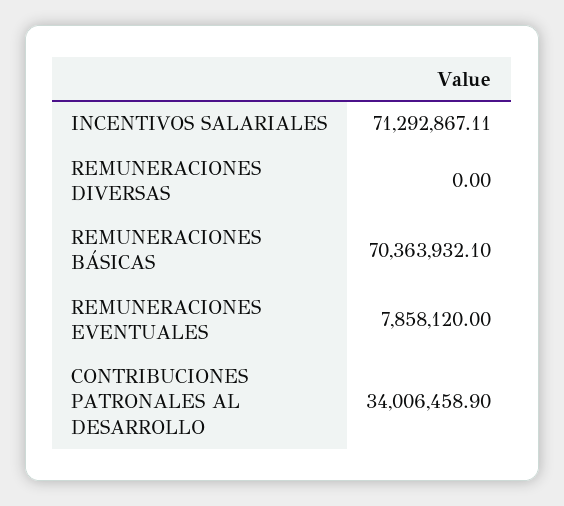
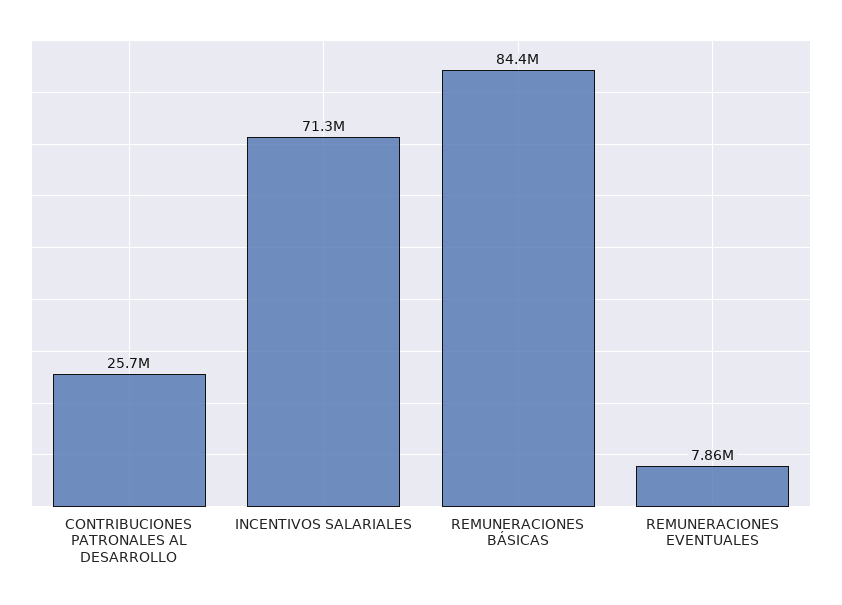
  {
    "INCENTIVOS SALARIALES": 71292867.11,
-   "REMUNERACIONES DIVERSAS": 0,
-   "REMUNERACIONES BÁSICAS": 70363932.1,
+   "REMUNERACIONES BÁSICAS": 84400000,
    "REMUNERACIONES EVENTUALES": 7858120,
-   "CONTRIBUCIONES PATRONALES AL DESARROLLO": 34006458.9
+   "CONTRIBUCIONES PATRONALES AL DESARROLLO": 25700000
  }

